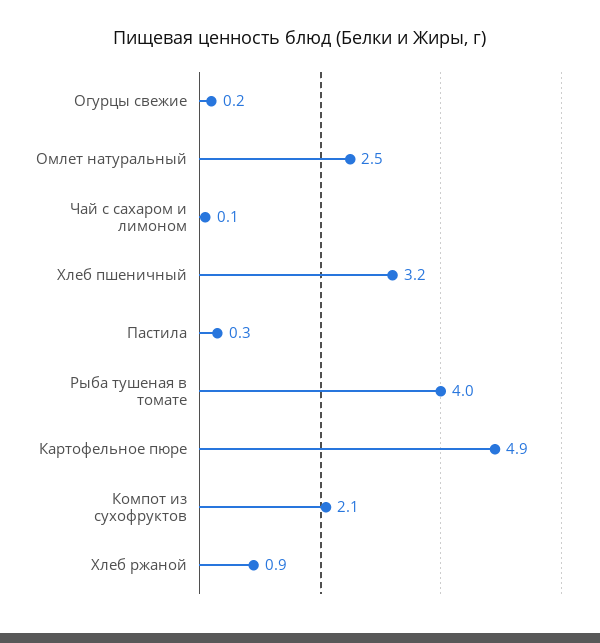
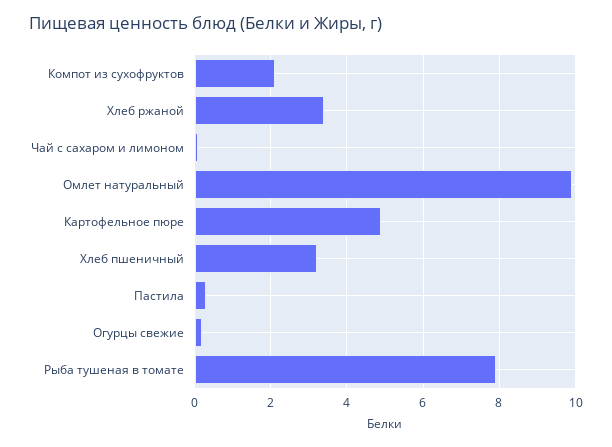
  {
    "Огурцы свежие": 0.2,
-   "Омлет натуральный": 2.5,
+   "Омлет натуральный": 10,
    "Чай с сахаром и лимоном": 0.1,
    "Хлеб пшеничный": 3.2,
    "Пастила": 0.3,
-   "Рыба тушеная в томате": 4,
+   "Рыба тушеная в томате": 8,
    "Картофельное пюре": 4.9,
    "Компот из сухофруктов": 2.1,
-   "Хлеб ржаной": 0.9
+   "Хлеб ржаной": 3.5
  }

